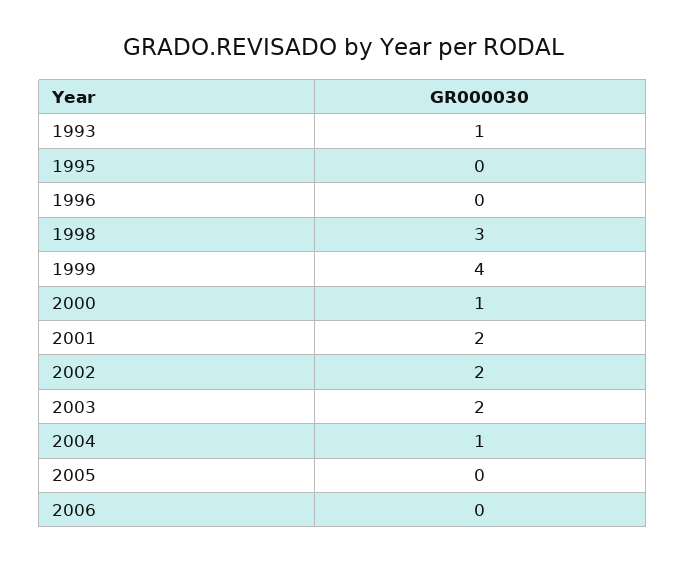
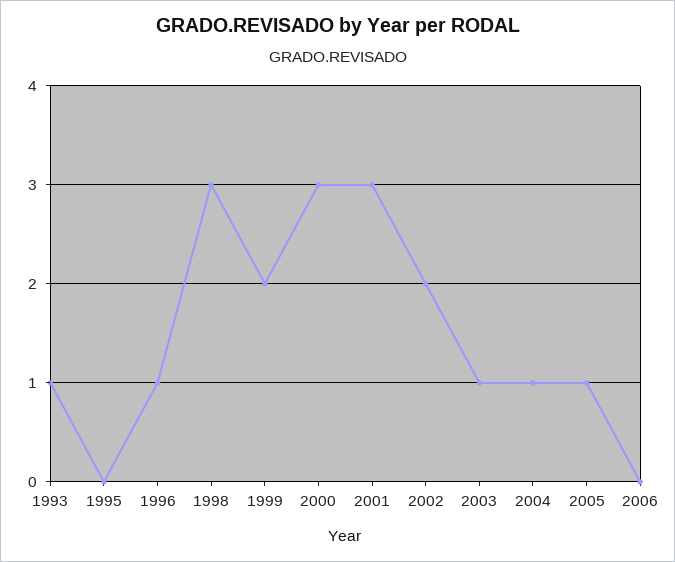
  {
    "1993": 1,
    "1995": 0,
-   "1996": 0,
+   "1996": 1,
    "1998": 3,
-   "1999": 4,
+   "1999": 2,
-   "2000": 1,
+   "2000": 3,
-   "2001": 2,
+   "2001": 3,
    "2002": 2,
-   "2003": 2,
+   "2003": 1,
    "2004": 1,
-   "2005": 0,
+   "2005": 1,
    "2006": 0
  }

